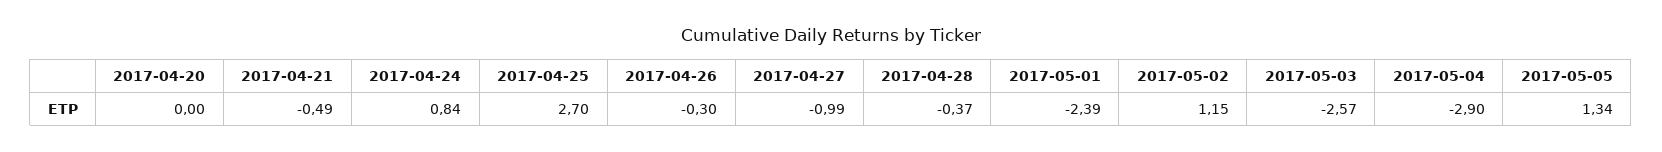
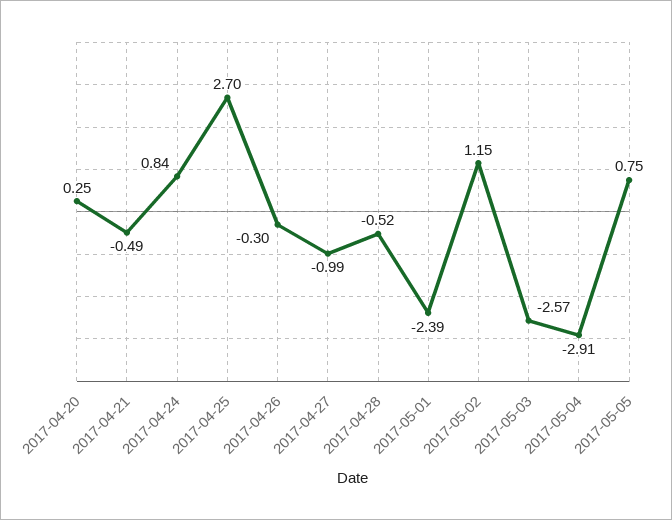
  {
-   "2017-04-20": 0,
+   "2017-04-20": 0.25,
    "2017-04-21": -0.49,
    "2017-04-24": 0.84,
    "2017-04-25": 2.7,
    "2017-04-26": -0.3,
    "2017-04-27": -0.99,
-   "2017-04-28": -0.37,
+   "2017-04-28": -0.52,
    "2017-05-01": -2.39,
    "2017-05-02": 1.15,
    "2017-05-03": -2.57,
-   "2017-05-04": -2.9,
+   "2017-05-04": -2.91,
-   "2017-05-05": 1.34
+   "2017-05-05": 0.75
  }

